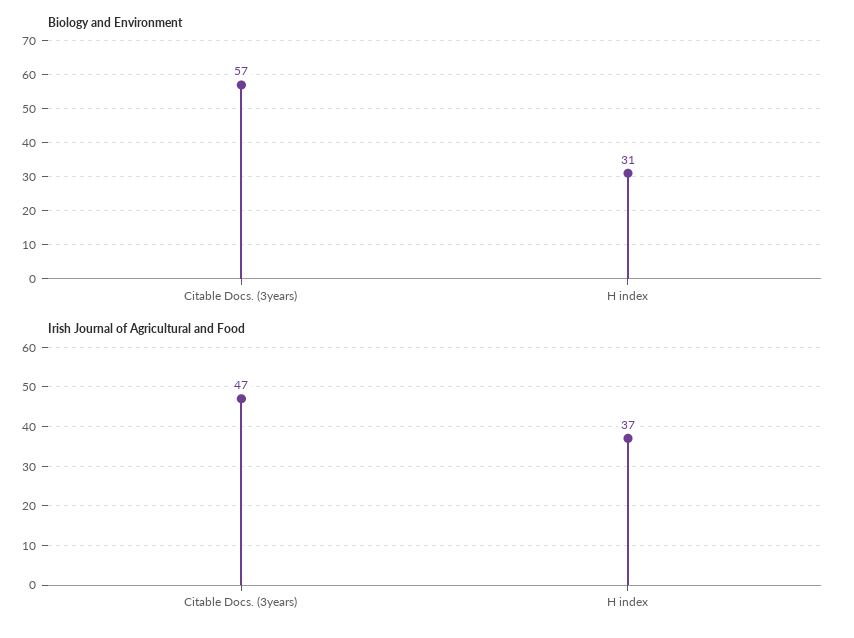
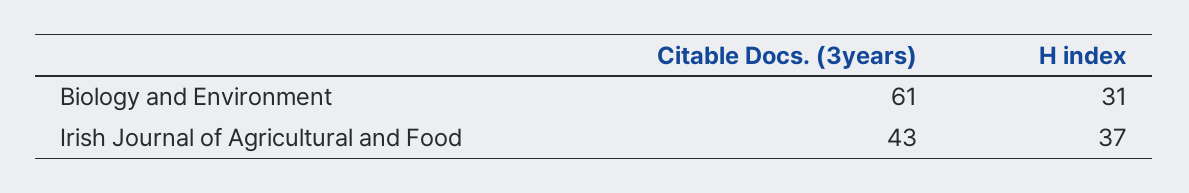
  {
    "Biology and Environment": {
-     "Citable Docs. (3years)": 57,
+     "Citable Docs. (3years)": 61,
      "H index": 31
    },
    "Irish Journal of Agricultural and Food": {
-     "Citable Docs. (3years)": 47,
+     "Citable Docs. (3years)": 43,
      "H index": 37
    }
  }

